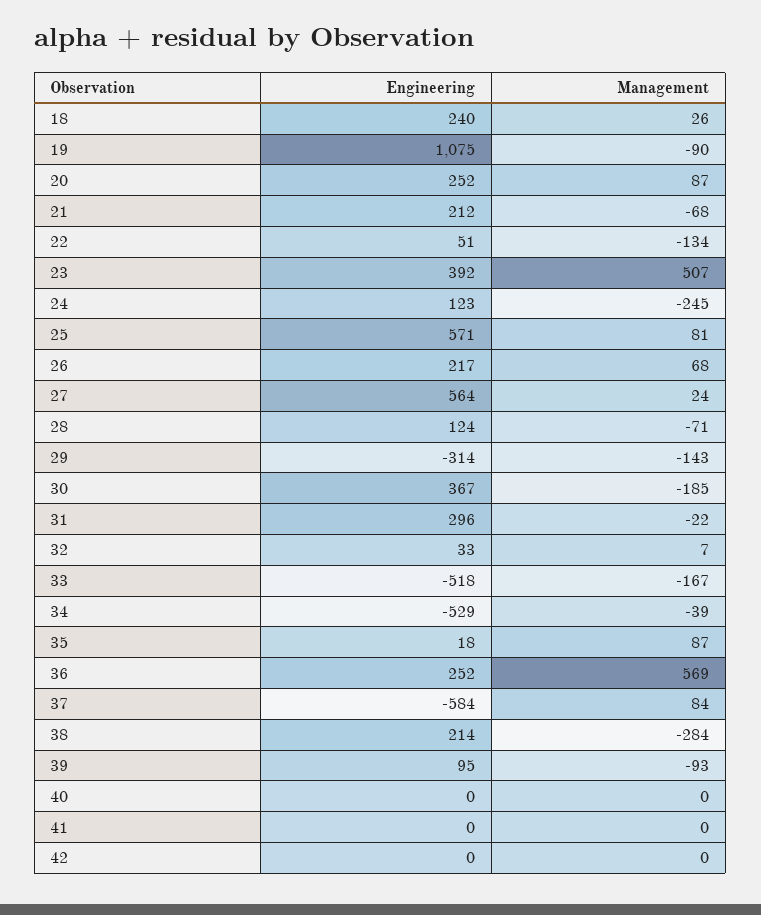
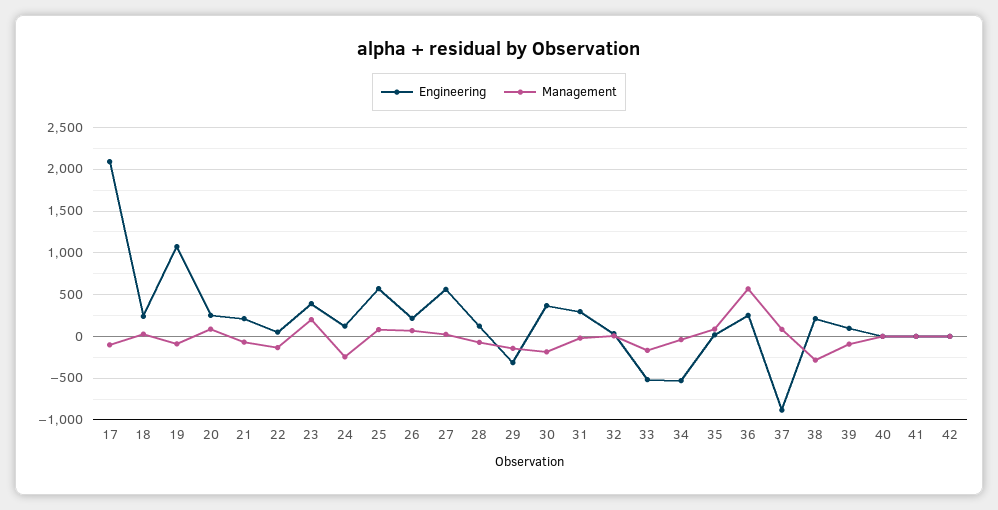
  {
    "Engineering": {
      "18": 240,
      "19": 1075,
      "20": 252,
      "21": 212,
      "22": 51,
      "23": 392,
      "24": 123,
      "25": 571,
      "26": 217,
      "27": 564,
      "28": 124,
      "29": -314,
      "30": 367,
      "31": 296,
      "32": 33,
      "33": -518,
      "34": -529,
      "35": 18,
      "36": 252,
-     "37": -584,
+     "37": -900,
      "38": 214,
      "39": 95,
      "40": 0,
      "41": 0,
-     "42": 0
+     "42": 0,
+     "17": 2100
    },
    "Management": {
      "18": 26,
      "19": -90,
      "20": 87,
      "21": -68,
      "22": -134,
-     "23": 507,
+     "23": 200,
      "24": -245,
      "25": 81,
      "26": 68,
      "27": 24,
      "28": -71,
      "29": -143,
      "30": -185,
      "31": -22,
      "32": 7,
      "33": -167,
      "34": -39,
      "35": 87,
      "36": 569,
      "37": 84,
      "38": -284,
      "39": -93,
      "40": 0,
      "41": 0,
-     "42": 0
+     "42": 0,
+     "17": -100
    }
  }

